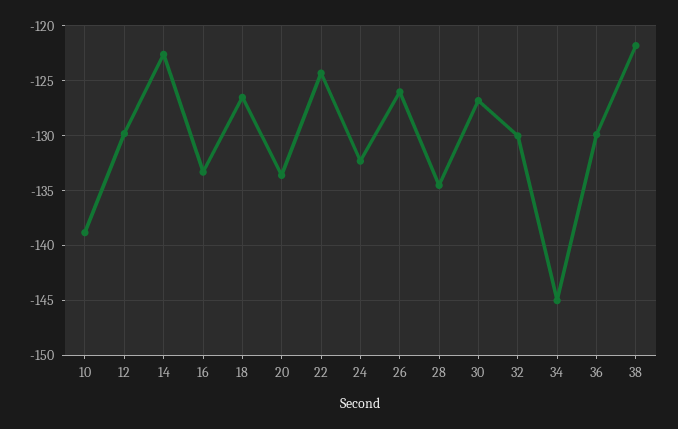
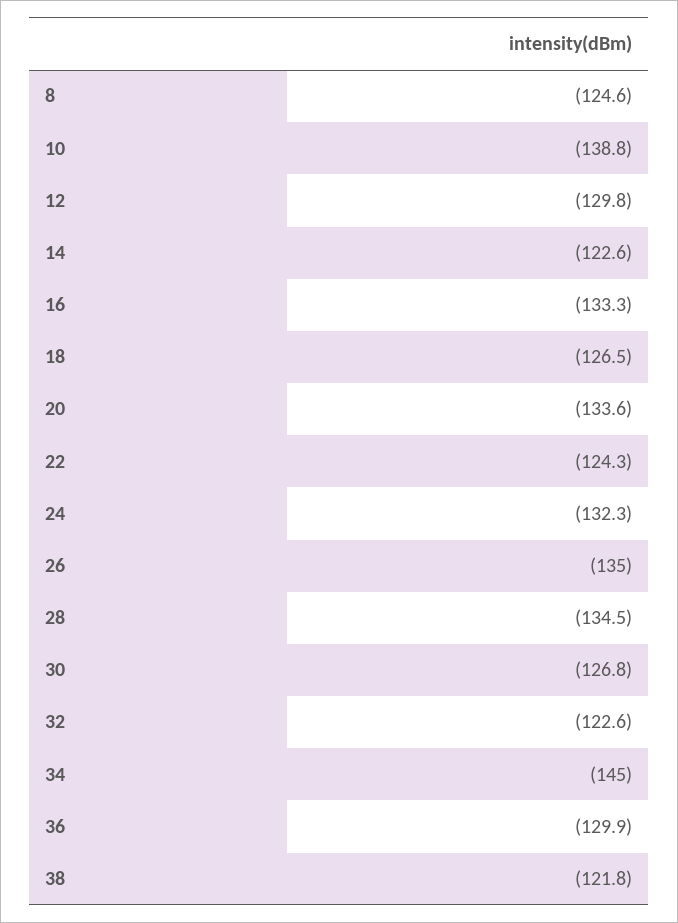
  {
    "10": -138.8,
    "12": -129.8,
    "14": -122.6,
    "16": -133.3,
    "18": -126.5,
    "20": -133.6,
    "22": -124.3,
    "24": -132.3,
-   "26": -126,
+   "26": -135,
    "28": -134.5,
    "30": -126.8,
-   "32": -130,
+   "32": -122.6,
    "34": -145,
    "36": -129.9,
-   "38": -121.8
+   "38": -121.8,
+   "8": -124.6
  }

